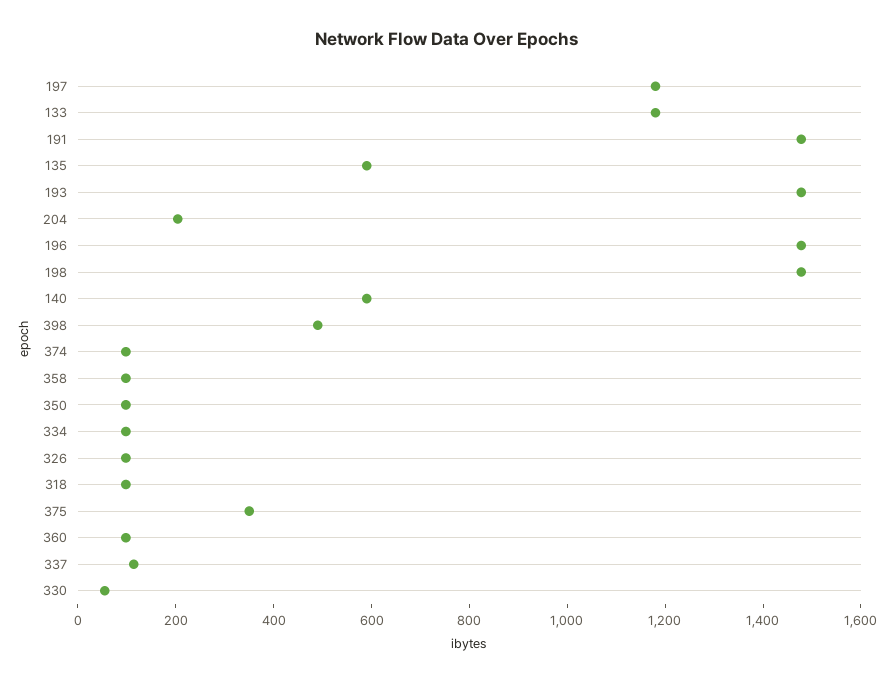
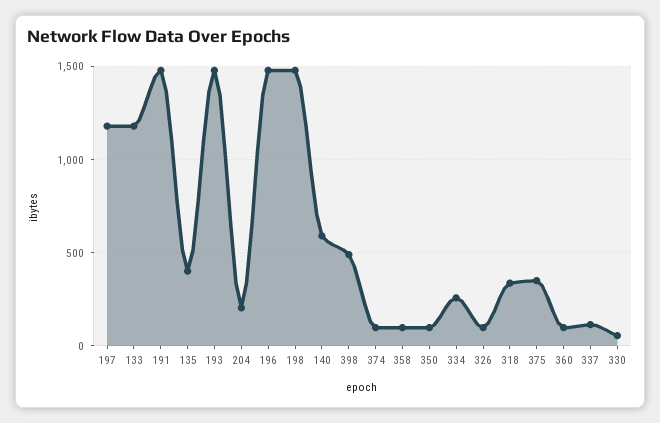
  {
    "197": 1200,
    "133": 1200,
    "191": 1500,
-   "135": 600,
+   "135": 400,
    "193": 1500,
    "204": 200,
    "196": 1500,
    "198": 1500,
    "140": 600,
    "398": 500,
    "374": 100,
    "358": 100,
    "350": 100,
-   "334": 100,
+   "334": 250,
    "326": 100,
-   "318": 100,
+   "318": 350,
    "375": 350,
    "360": 100,
    "337": 100,
    "330": 50
  }

